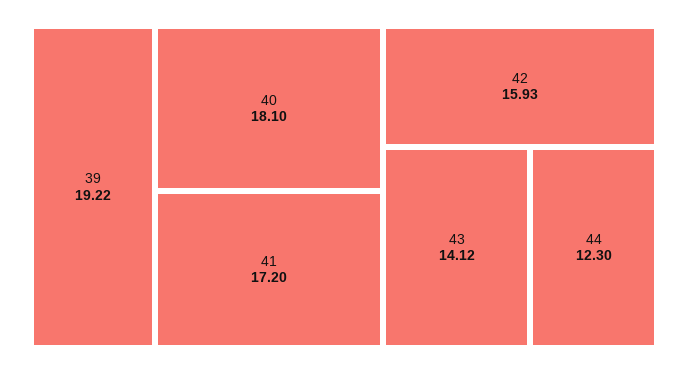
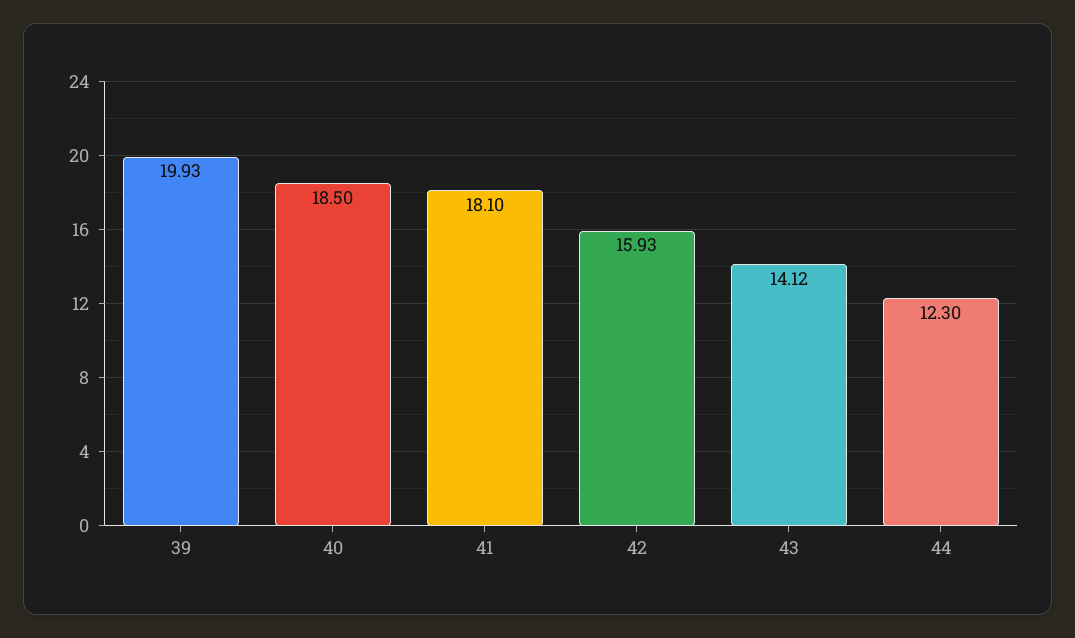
  {
-   "39": 19.22,
+   "39": 19.93,
-   "40": 18.1,
+   "40": 18.5,
-   "41": 17.2,
+   "41": 18.1,
    "42": 15.93,
    "43": 14.12,
    "44": 12.3
  }

